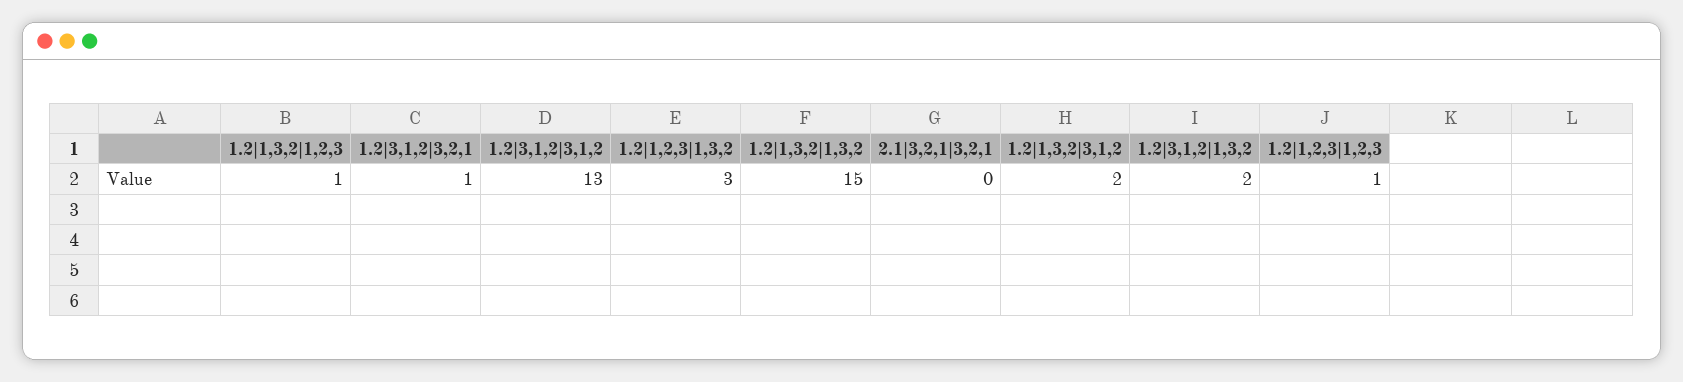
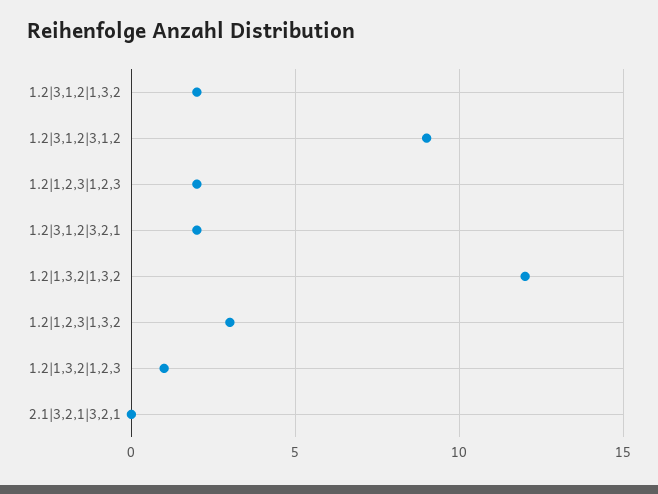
  {
    "1.2|1,3,2|1,2,3": 1,
-   "1.2|3,1,2|3,2,1": 1,
+   "1.2|3,1,2|3,2,1": 2,
-   "1.2|3,1,2|3,1,2": 13,
+   "1.2|3,1,2|3,1,2": 9,
    "1.2|1,2,3|1,3,2": 3,
-   "1.2|1,3,2|1,3,2": 15,
+   "1.2|1,3,2|1,3,2": 12,
    "2.1|3,2,1|3,2,1": 0,
-   "1.2|1,3,2|3,1,2": 2,
    "1.2|3,1,2|1,3,2": 2,
-   "1.2|1,2,3|1,2,3": 1
+   "1.2|1,2,3|1,2,3": 2
  }

